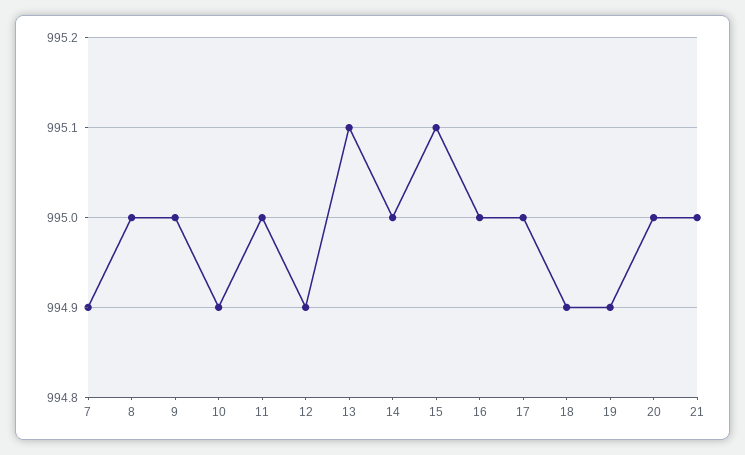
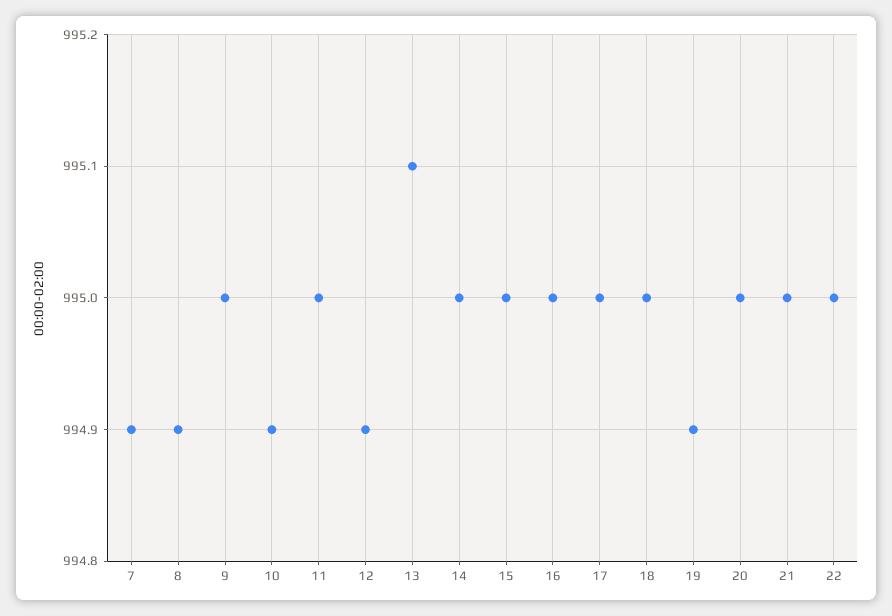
  {
    "7": 994.9,
-   "8": 995,
+   "8": 994.9,
    "9": 995,
    "10": 994.9,
    "11": 995,
    "12": 994.9,
    "13": 995.1,
    "14": 995,
-   "15": 995.1,
+   "15": 995,
    "16": 995,
    "17": 995,
-   "18": 994.9,
+   "18": 995,
    "19": 994.9,
    "20": 995,
-   "21": 995
+   "21": 995,
+   "22": 995
  }

